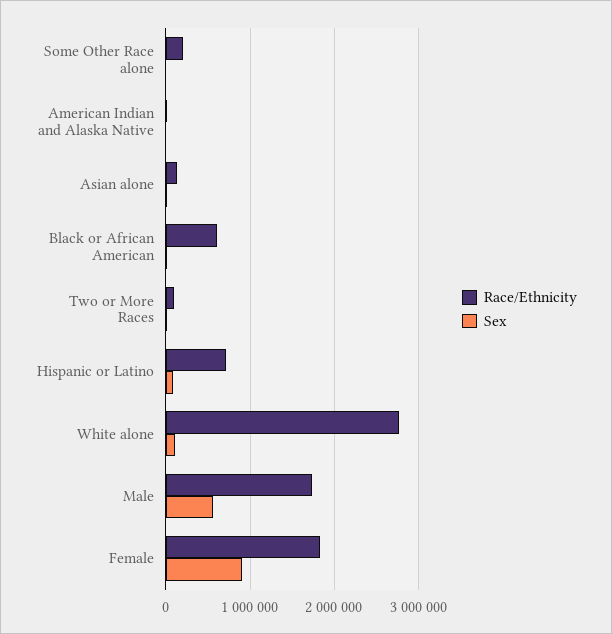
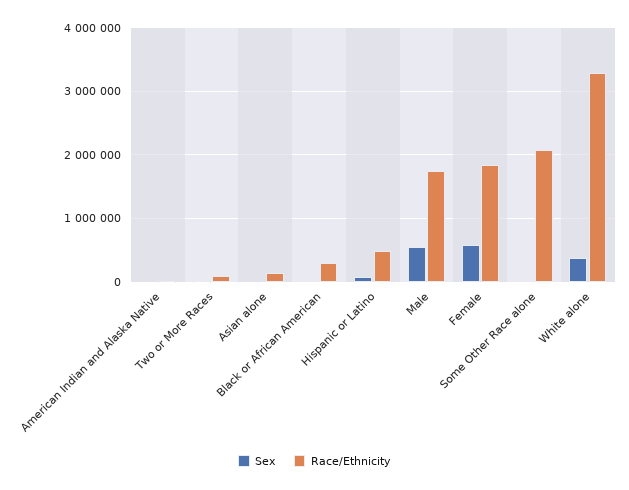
  {
    "Race/Ethnicity": {
-     "Some Other Race alone": 200000,
+     "Some Other Race alone": 2100000,
      "American Indian and Alaska Native": 0,
      "Asian alone": 100000,
-     "Black or African American": 600000,
+     "Black or African American": 300000,
      "Two or More Races": 100000,
-     "Hispanic or Latino": 700000,
+     "Hispanic or Latino": 500000,
-     "White alone": 2800000,
+     "White alone": 3300000,
      "Male": 1700000,
      "Female": 1800000
    },
    "Sex": {
      "Some Other Race alone": 0,
      "American Indian and Alaska Native": 0,
      "Asian alone": 0,
      "Black or African American": 0,
      "Two or More Races": 0,
      "Hispanic or Latino": 100000,
-     "White alone": 100000,
+     "White alone": 400000,
      "Male": 600000,
-     "Female": 900000
+     "Female": 600000
    }
  }

